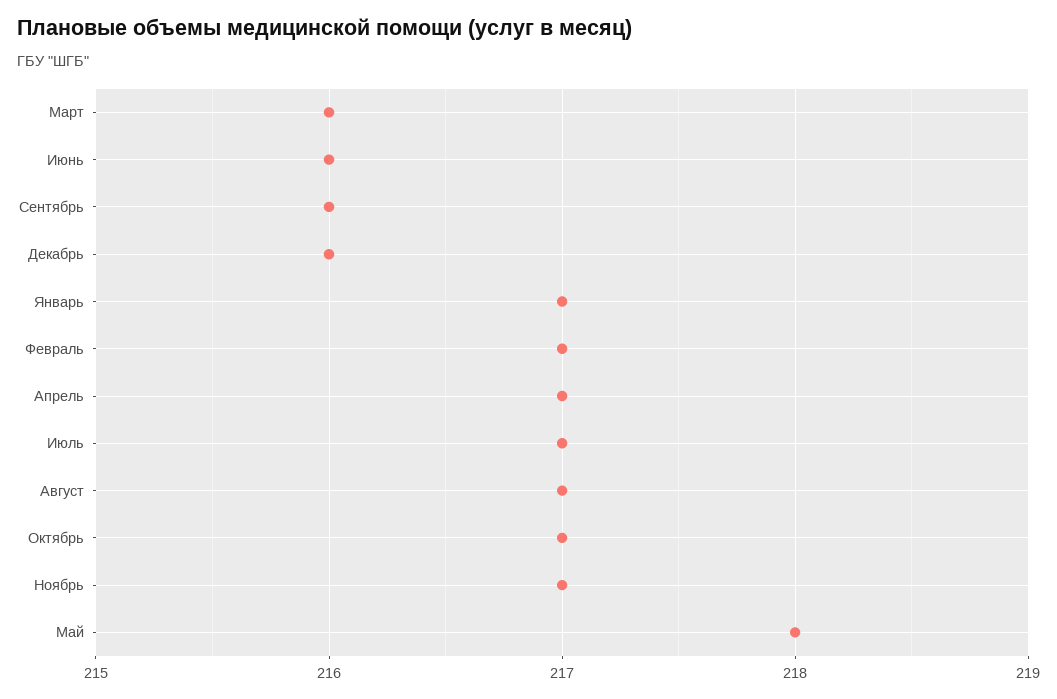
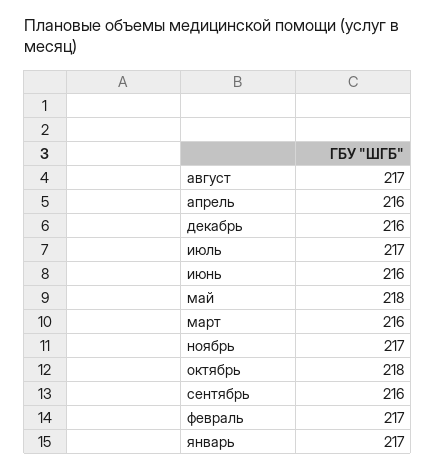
  {
    "Март": 216,
    "Июнь": 216,
    "Сентябрь": 216,
    "Декабрь": 216,
    "Январь": 217,
    "Февраль": 217,
-   "Апрель": 217,
+   "Апрель": 216,
    "Июль": 217,
    "Август": 217,
-   "Октябрь": 217,
+   "Октябрь": 218,
    "Ноябрь": 217,
    "Май": 218
  }

